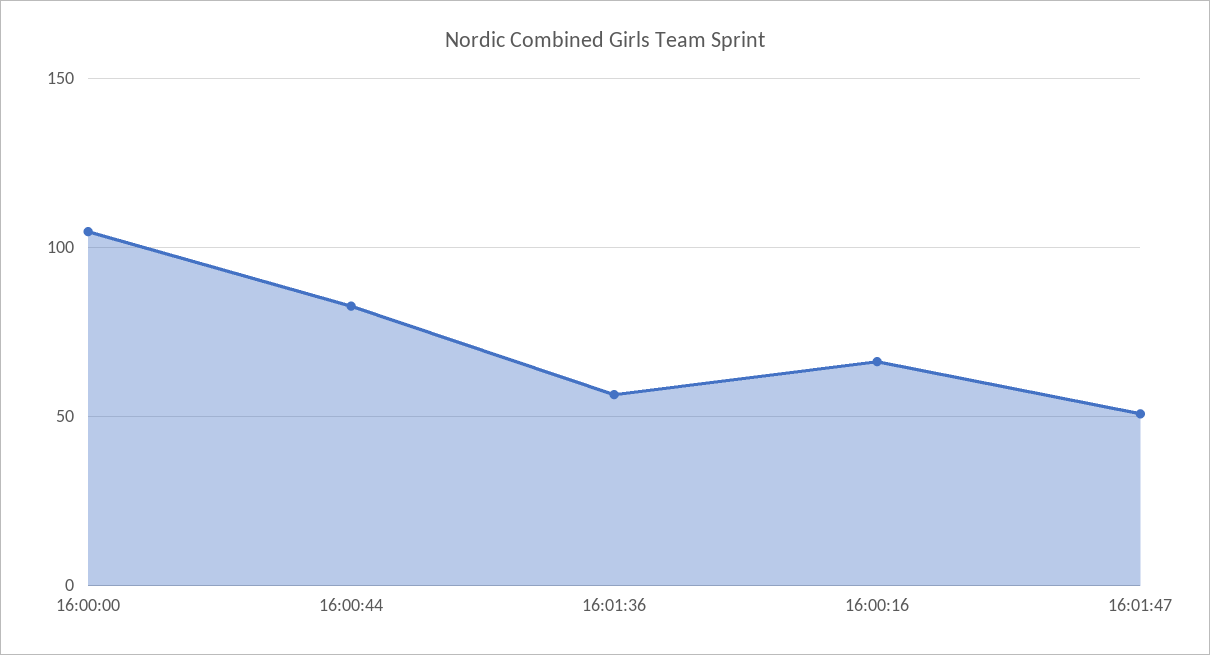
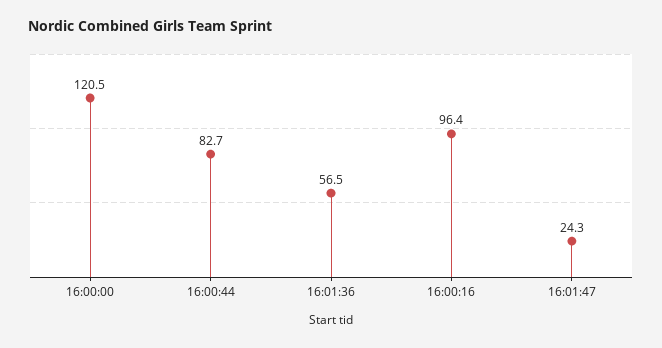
  {
-   "16:00:00": 105,
+   "16:00:00": 120.5,
    "16:00:44": 82.7,
    "16:01:36": 56.5,
-   "16:00:16": 65,
+   "16:00:16": 96.4,
-   "16:01:47": 50
+   "16:01:47": 24.3
  }

